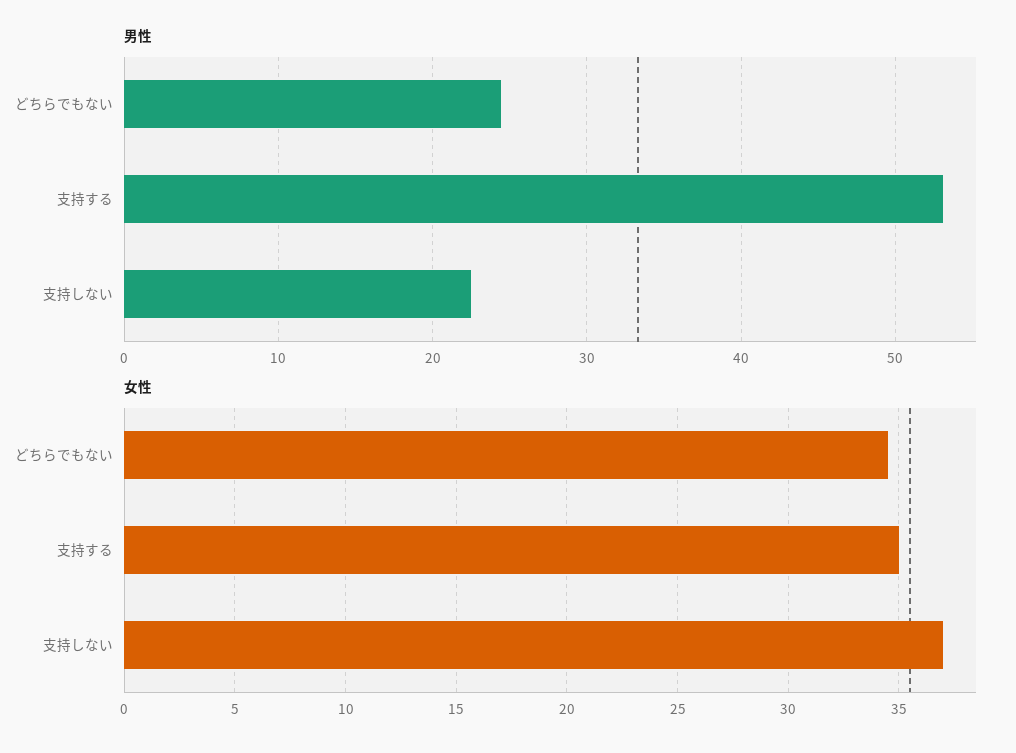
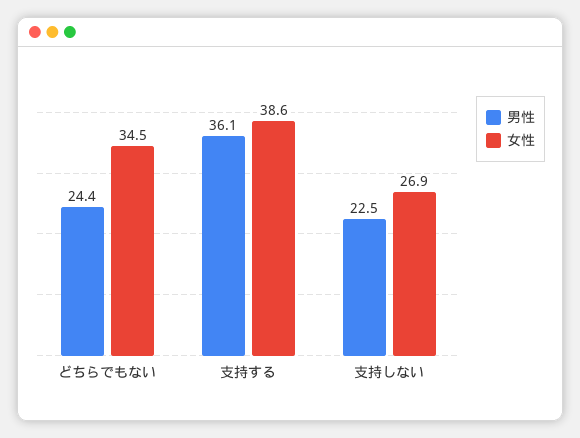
  {
    "男性": {
      "どちらでもない": 24.4,
-     "支持する": 53,
+     "支持する": 36.1,
      "支持しない": 22.5
    },
    "女性": {
      "どちらでもない": 34.5,
-     "支持する": 35,
+     "支持する": 38.6,
-     "支持しない": 37
+     "支持しない": 26.9
    }
  }

